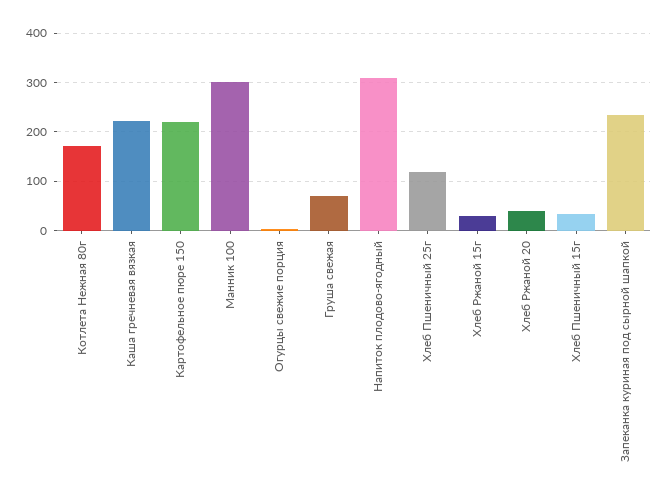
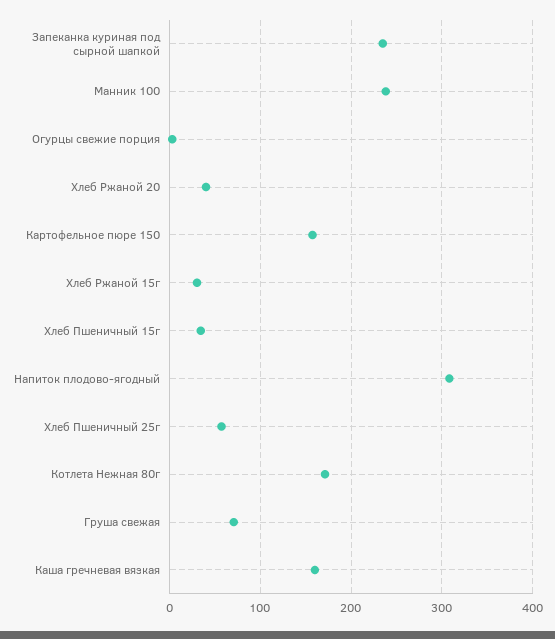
  {
    "Котлета Нежная 80г": 170,
-   "Каша гречневая вязкая": 220,
+   "Каша гречневая вязкая": 160,
-   "Картофельное пюре 150": 220,
+   "Картофельное пюре 150": 160,
-   "Манник 100": 300,
+   "Манник 100": 240,
    "Огурцы свежие порция": 0,
    "Груша свежая": 70,
    "Напиток плодово-ягодный": 310,
-   "Хлеб Пшеничный 25г": 120,
+   "Хлеб Пшеничный 25г": 60,
    "Хлеб Ржаной 15г": 30,
    "Хлеб Ржаной 20": 40,
    "Хлеб Пшеничный 15г": 30,
    "Запеканка куриная под сырной шапкой": 230
  }

